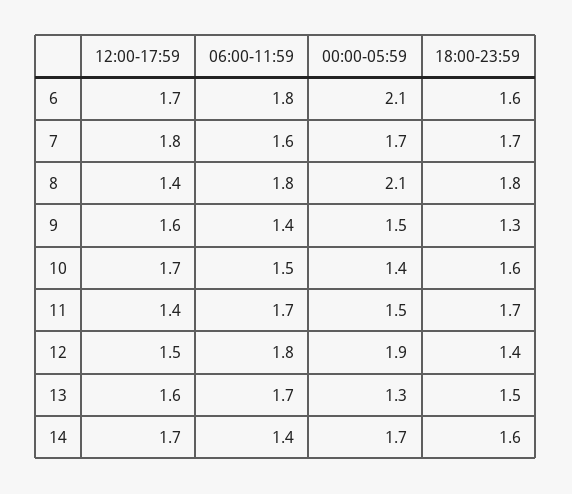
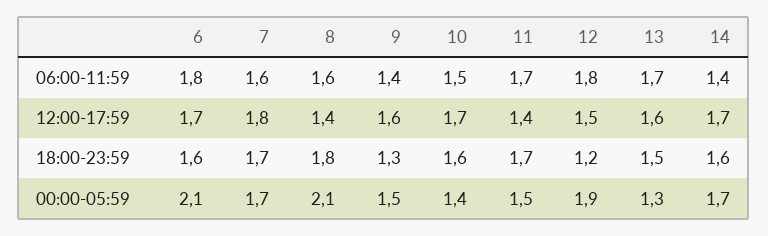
  {
    "12:00-17:59": {
      "6": 1.7,
      "7": 1.8,
      "8": 1.4,
      "9": 1.6,
      "10": 1.7,
      "11": 1.4,
      "12": 1.5,
      "13": 1.6,
      "14": 1.7
    },
    "06:00-11:59": {
      "6": 1.8,
      "7": 1.6,
-     "8": 1.8,
+     "8": 1.6,
      "9": 1.4,
      "10": 1.5,
      "11": 1.7,
      "12": 1.8,
      "13": 1.7,
      "14": 1.4
    },
    "00:00-05:59": {
      "6": 2.1,
      "7": 1.7,
      "8": 2.1,
      "9": 1.5,
      "10": 1.4,
      "11": 1.5,
      "12": 1.9,
      "13": 1.3,
      "14": 1.7
    },
    "18:00-23:59": {
      "6": 1.6,
      "7": 1.7,
      "8": 1.8,
      "9": 1.3,
      "10": 1.6,
      "11": 1.7,
-     "12": 1.4,
+     "12": 1.2,
      "13": 1.5,
      "14": 1.6
    }
  }

